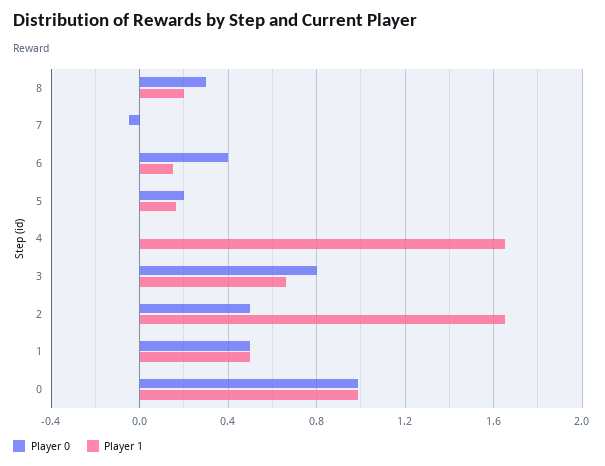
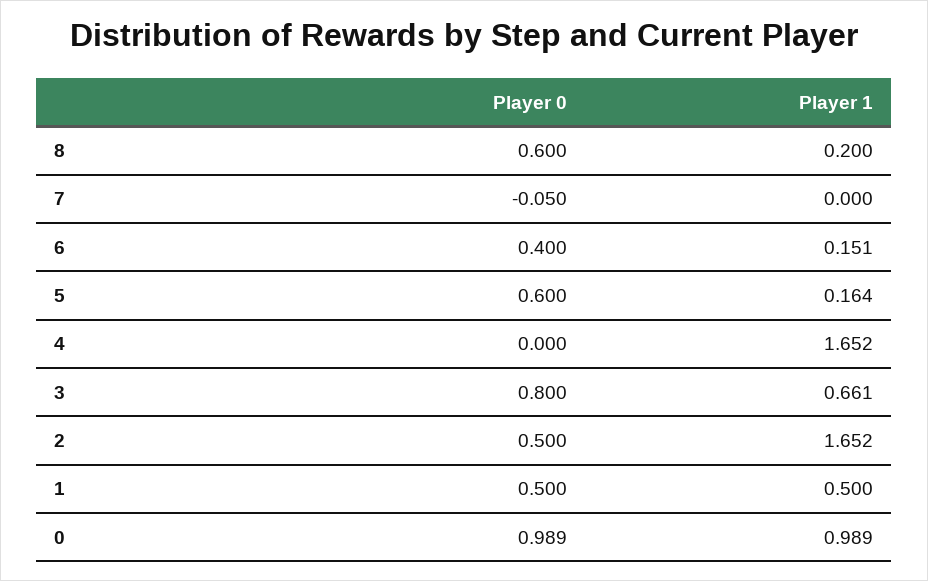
  {
    "Player 0": {
-     "8": 0.3,
+     "8": 0.6,
      "7": -0.05,
      "6": 0.4,
-     "5": 0.2,
+     "5": 0.6,
      "4": 0,
      "3": 0.8,
      "2": 0.5,
      "1": 0.5,
      "0": 0.989
    },
    "Player 1": {
      "8": 0.2,
      "7": 0,
      "6": 0.151,
      "5": 0.164,
      "4": 1.652,
      "3": 0.661,
      "2": 1.652,
      "1": 0.5,
      "0": 0.989
    }
  }

